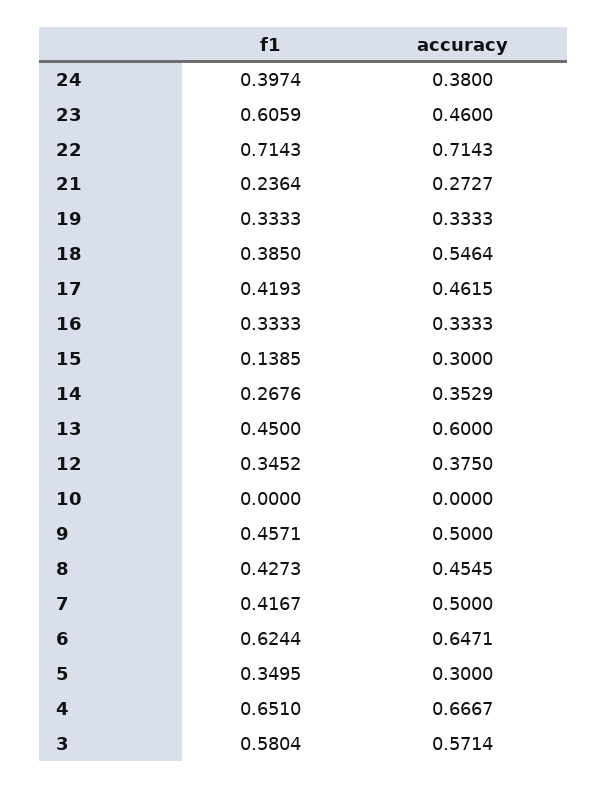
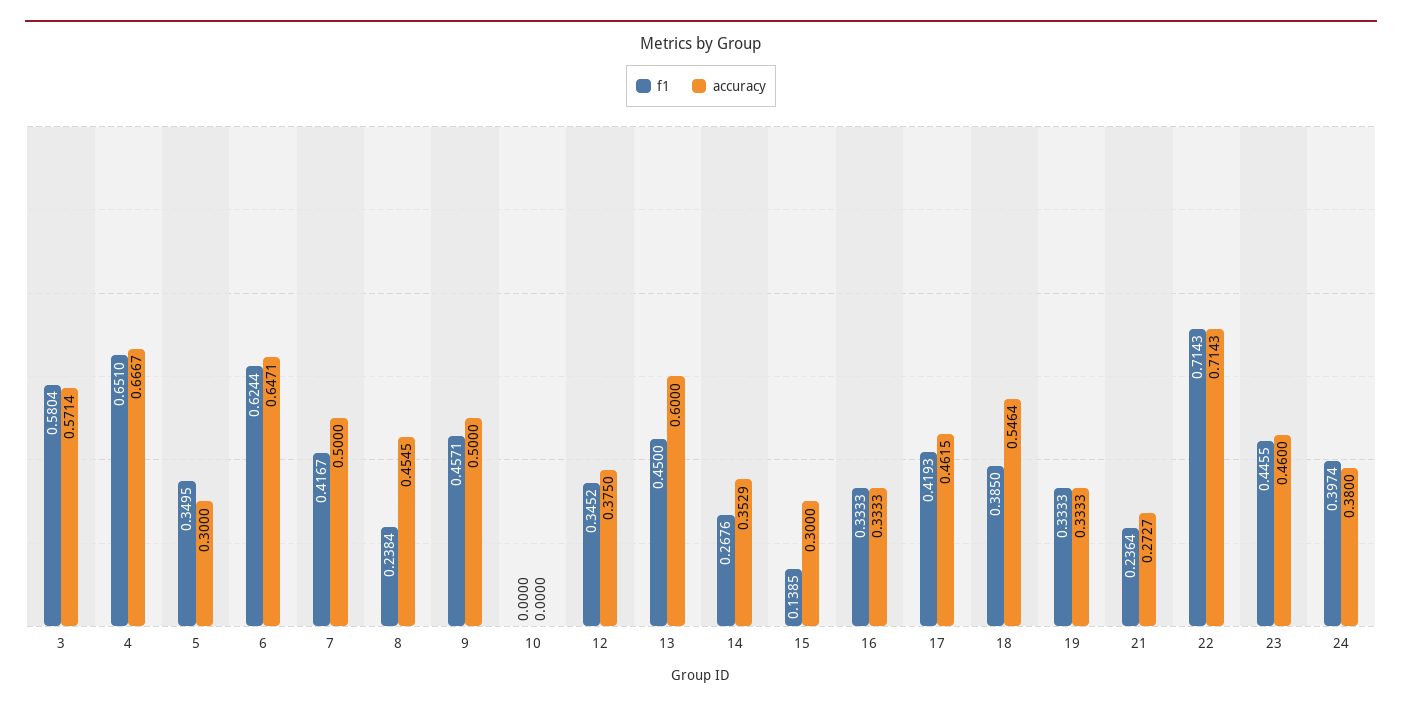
  {
    "f1": {
      "24": 0.3974,
-     "23": 0.6059,
+     "23": 0.4455,
      "22": 0.7143,
      "21": 0.2364,
      "19": 0.3333,
      "18": 0.385,
      "17": 0.4193,
      "16": 0.3333,
      "15": 0.1385,
      "14": 0.2676,
      "13": 0.45,
      "12": 0.3452,
      "10": 0,
      "9": 0.4571,
-     "8": 0.4273,
+     "8": 0.2384,
      "7": 0.4167,
      "6": 0.6244,
      "5": 0.3495,
      "4": 0.651,
      "3": 0.5804
    },
    "accuracy": {
      "24": 0.38,
      "23": 0.46,
      "22": 0.7143,
      "21": 0.2727,
      "19": 0.3333,
      "18": 0.5464,
      "17": 0.4615,
      "16": 0.3333,
      "15": 0.3,
      "14": 0.3529,
      "13": 0.6,
      "12": 0.375,
      "10": 0,
      "9": 0.5,
      "8": 0.4545,
      "7": 0.5,
      "6": 0.6471,
      "5": 0.3,
      "4": 0.6667,
      "3": 0.5714
    }
  }

